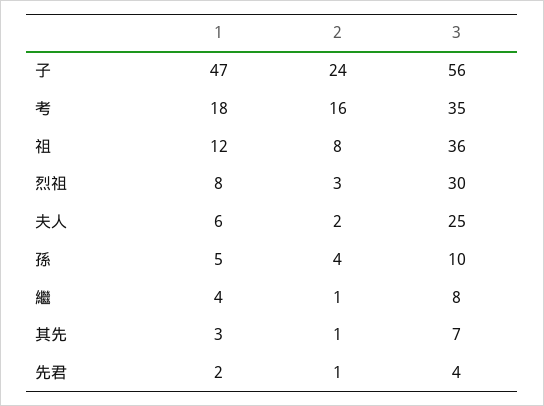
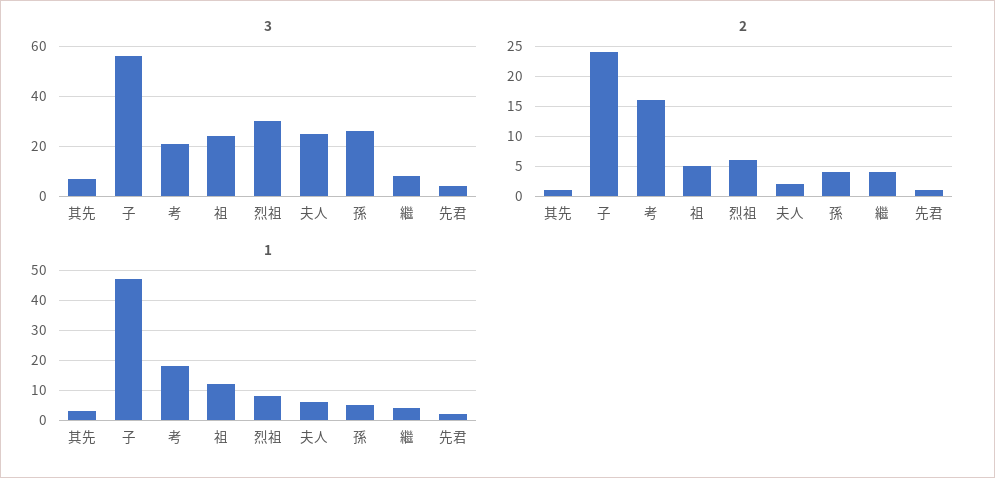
  {
    "1": {
      "子": 47,
      "考": 18,
      "祖": 12,
      "烈祖": 8,
      "夫人": 6,
      "孫": 5,
      "繼": 4,
      "其先": 3,
      "先君": 2
    },
    "2": {
      "子": 24,
      "考": 16,
-     "祖": 8,
+     "祖": 5,
-     "烈祖": 3,
+     "烈祖": 6,
      "夫人": 2,
      "孫": 4,
-     "繼": 1,
+     "繼": 4,
      "其先": 1,
      "先君": 1
    },
    "3": {
      "子": 56,
-     "考": 35,
+     "考": 20,
-     "祖": 36,
+     "祖": 25,
      "烈祖": 30,
      "夫人": 25,
-     "孫": 10,
+     "孫": 25,
      "繼": 8,
      "其先": 7,
      "先君": 4
    }
  }

